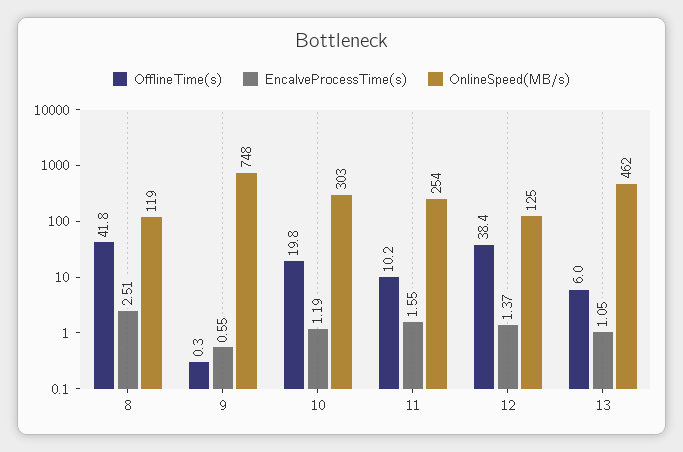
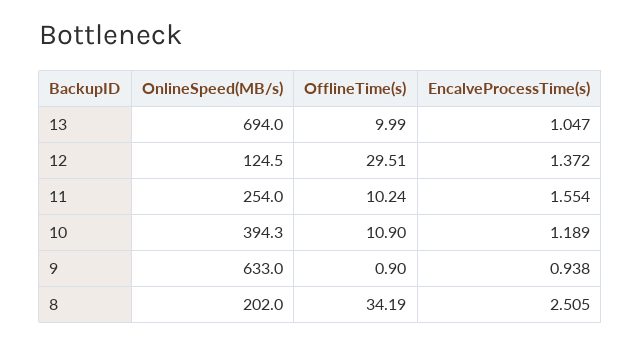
  {
    "OfflineTime(s)": {
-     "8": 41.8,
+     "8": 34.19,
-     "9": 0.3,
+     "9": 0.9,
-     "10": 19.8,
+     "10": 10.9,
      "11": 10.24,
-     "12": 38.4,
+     "12": 29.51,
-     "13": 6
+     "13": 9.99
    },
    "EncalveProcessTime(s)": {
      "8": 2.505,
-     "9": 0.55,
+     "9": 0.938,
      "10": 1.189,
      "11": 1.554,
      "12": 1.372,
      "13": 1.047
    },
    "OnlineSpeed(MB/s)": {
-     "8": 119,
+     "8": 202,
-     "9": 748,
+     "9": 633,
-     "10": 303,
+     "10": 394.3,
      "11": 254,
      "12": 124.5,
-     "13": 462
+     "13": 694
    }
  }

